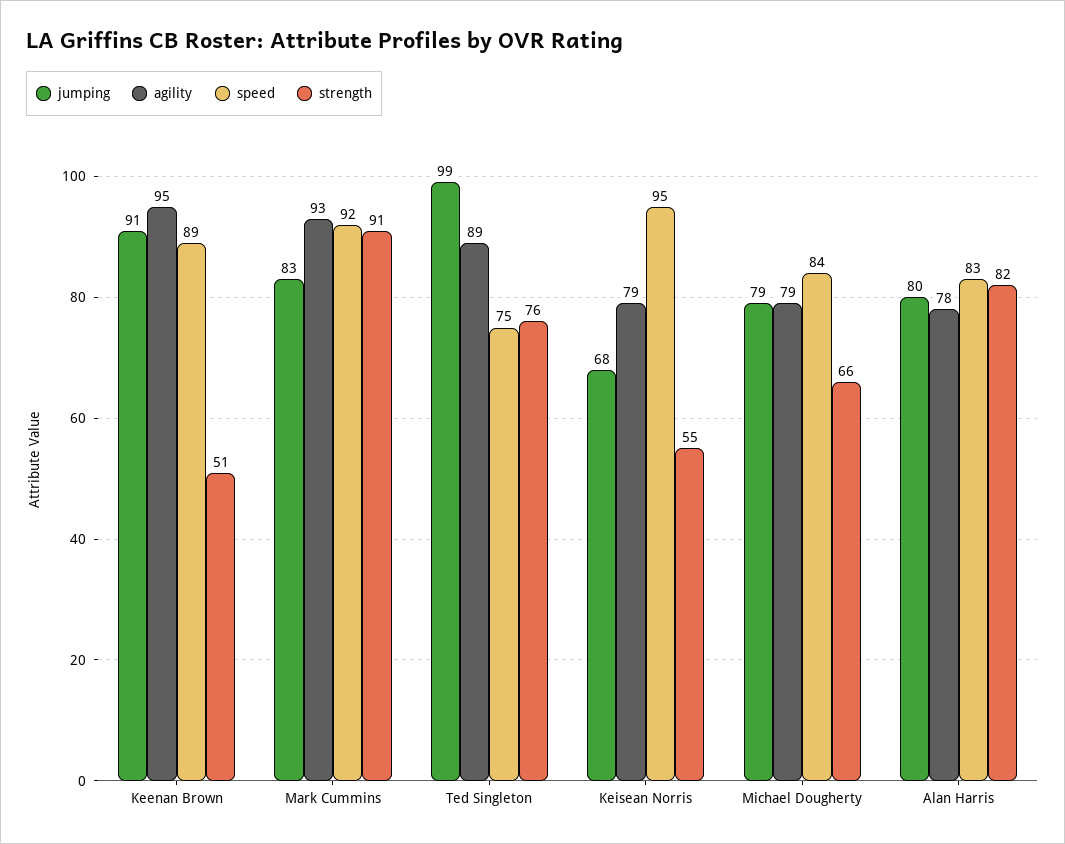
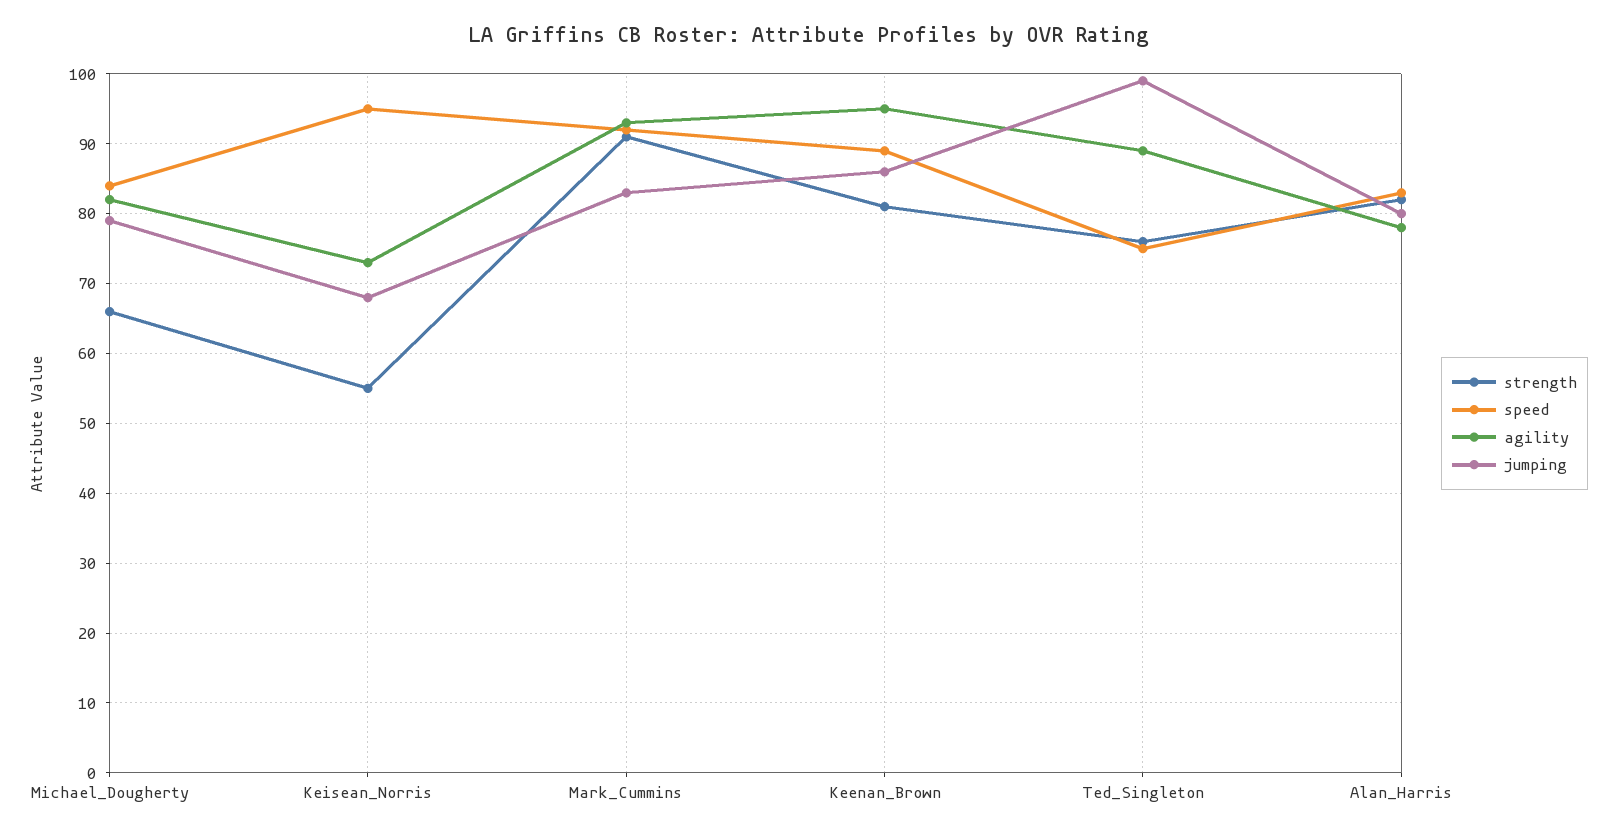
  {
    "jumping": {
-     "Keenan Brown": 91,
+     "Keenan Brown": 86,
      "Mark Cummins": 83,
      "Ted Singleton": 99,
      "Keisean Norris": 68,
      "Michael Dougherty": 79,
      "Alan Harris": 80
    },
    "agility": {
      "Keenan Brown": 95,
      "Mark Cummins": 93,
      "Ted Singleton": 89,
-     "Keisean Norris": 79,
+     "Keisean Norris": 73,
-     "Michael Dougherty": 79,
+     "Michael Dougherty": 82,
      "Alan Harris": 78
    },
    "speed": {
      "Keenan Brown": 89,
      "Mark Cummins": 92,
      "Ted Singleton": 75,
      "Keisean Norris": 95,
      "Michael Dougherty": 84,
      "Alan Harris": 83
    },
    "strength": {
-     "Keenan Brown": 51,
+     "Keenan Brown": 81,
      "Mark Cummins": 91,
      "Ted Singleton": 76,
      "Keisean Norris": 55,
      "Michael Dougherty": 66,
      "Alan Harris": 82
    }
  }

